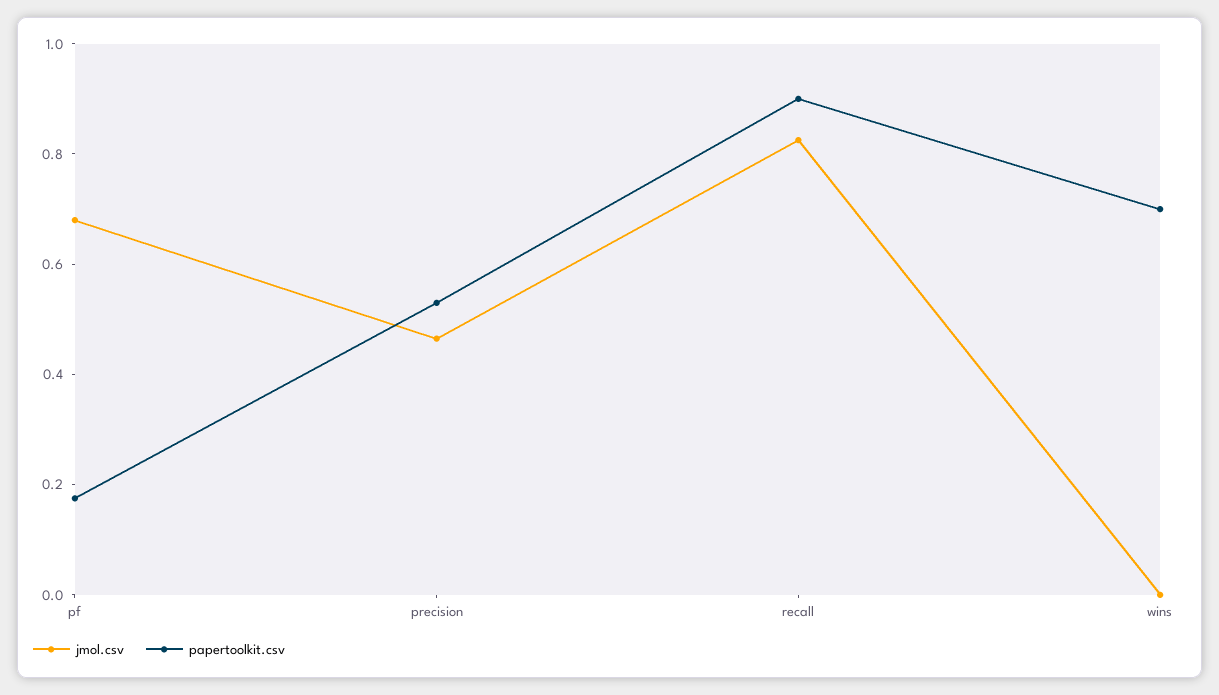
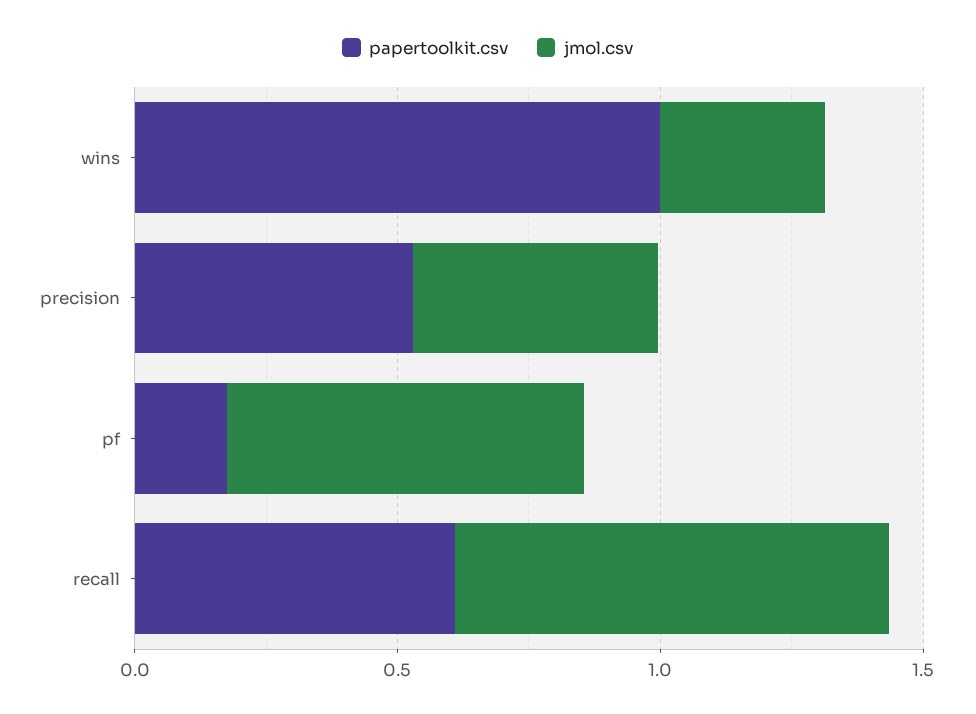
  {
    "jmol.csv": {
      "pf": 0.7,
      "precision": 0.45,
      "recall": 0.85,
-     "wins": 0
+     "wins": 0.3
    },
    "papertoolkit.csv": {
      "pf": 0.2,
      "precision": 0.55,
-     "recall": 0.9,
+     "recall": 0.6,
-     "wins": 0.7
+     "wins": 1
    }
  }

